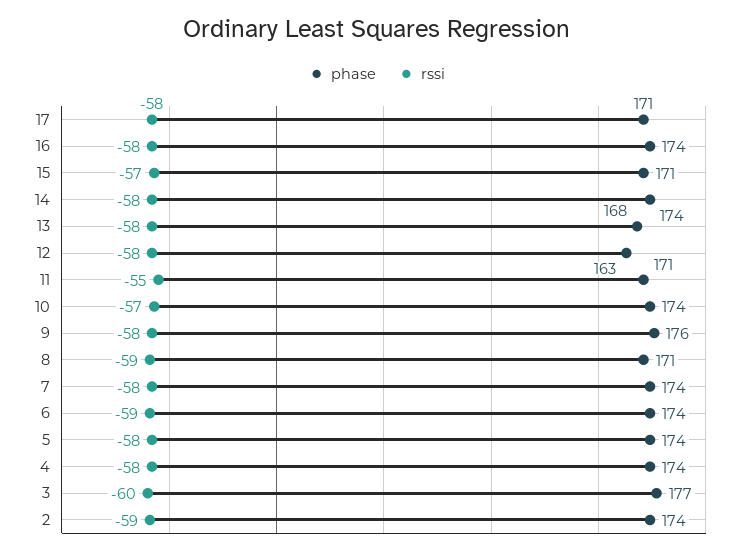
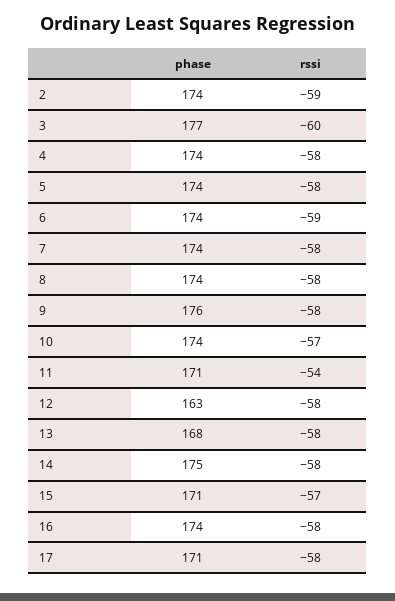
  {
    "phase": {
      "17": 171,
      "16": 174,
      "15": 171,
-     "14": 174,
+     "14": 175,
      "13": 168,
      "12": 163,
      "11": 171,
      "10": 174,
      "9": 176,
-     "8": 171,
+     "8": 174,
      "7": 174,
      "6": 174,
      "5": 174,
      "4": 174,
      "3": 177,
      "2": 174
    },
    "rssi": {
      "17": -58,
      "16": -58,
      "15": -57,
      "14": -58,
      "13": -58,
      "12": -58,
-     "11": -55,
+     "11": -54,
      "10": -57,
      "9": -58,
-     "8": -59,
+     "8": -58,
      "7": -58,
      "6": -59,
      "5": -58,
      "4": -58,
      "3": -60,
      "2": -59
    }
  }

